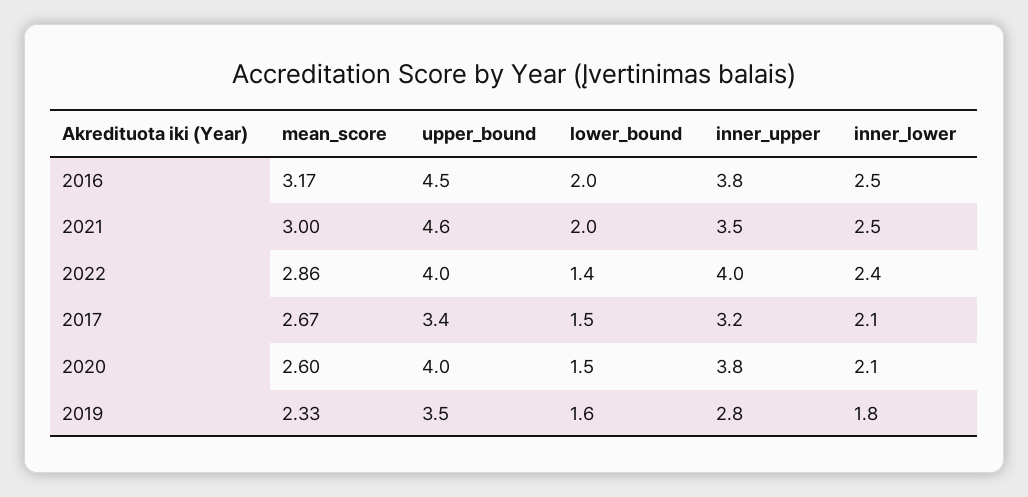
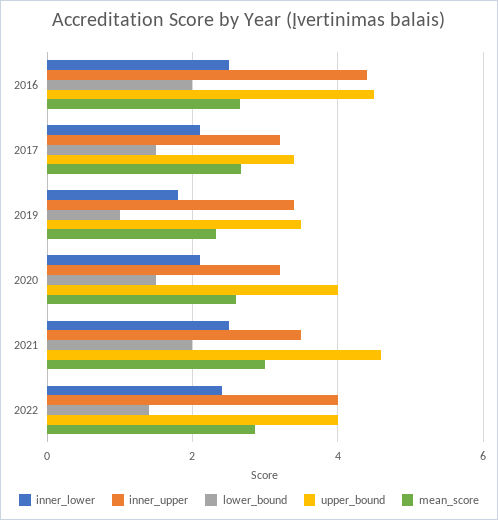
  {
    "mean_score": {
-     "2016": 3.17,
+     "2016": 2.6,
      "2021": 3,
      "2022": 2.86,
      "2017": 2.67,
      "2020": 2.6,
      "2019": 2.33
    },
    "upper_bound": {
      "2016": 4.5,
      "2021": 4.6,
      "2022": 4,
      "2017": 3.4,
      "2020": 4,
      "2019": 3.5
    },
    "lower_bound": {
      "2016": 2,
      "2021": 2,
      "2022": 1.4,
      "2017": 1.5,
      "2020": 1.5,
-     "2019": 1.6
+     "2019": 1
    },
    "inner_upper": {
-     "2016": 3.8,
+     "2016": 4.4,
      "2021": 3.5,
      "2022": 4,
      "2017": 3.2,
-     "2020": 3.8,
+     "2020": 3.2,
-     "2019": 2.8
+     "2019": 3.4
    },
    "inner_lower": {
      "2016": 2.5,
      "2021": 2.5,
      "2022": 2.4,
      "2017": 2.1,
      "2020": 2.1,
      "2019": 1.8
    }
  }

